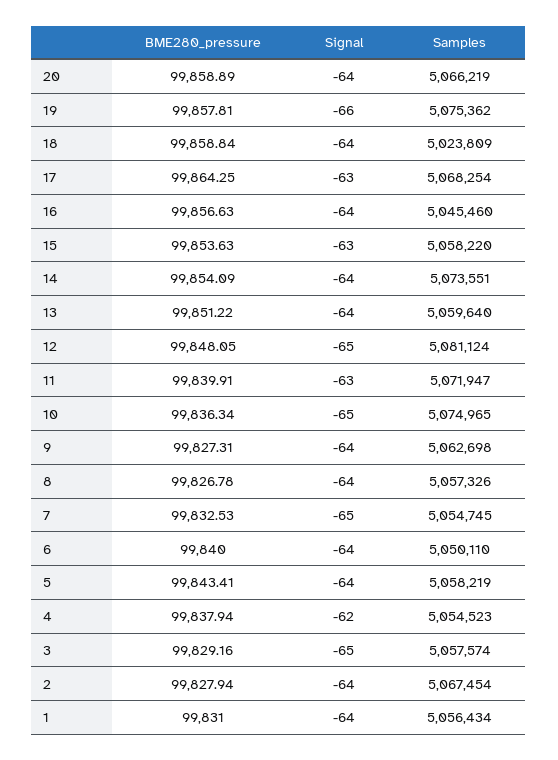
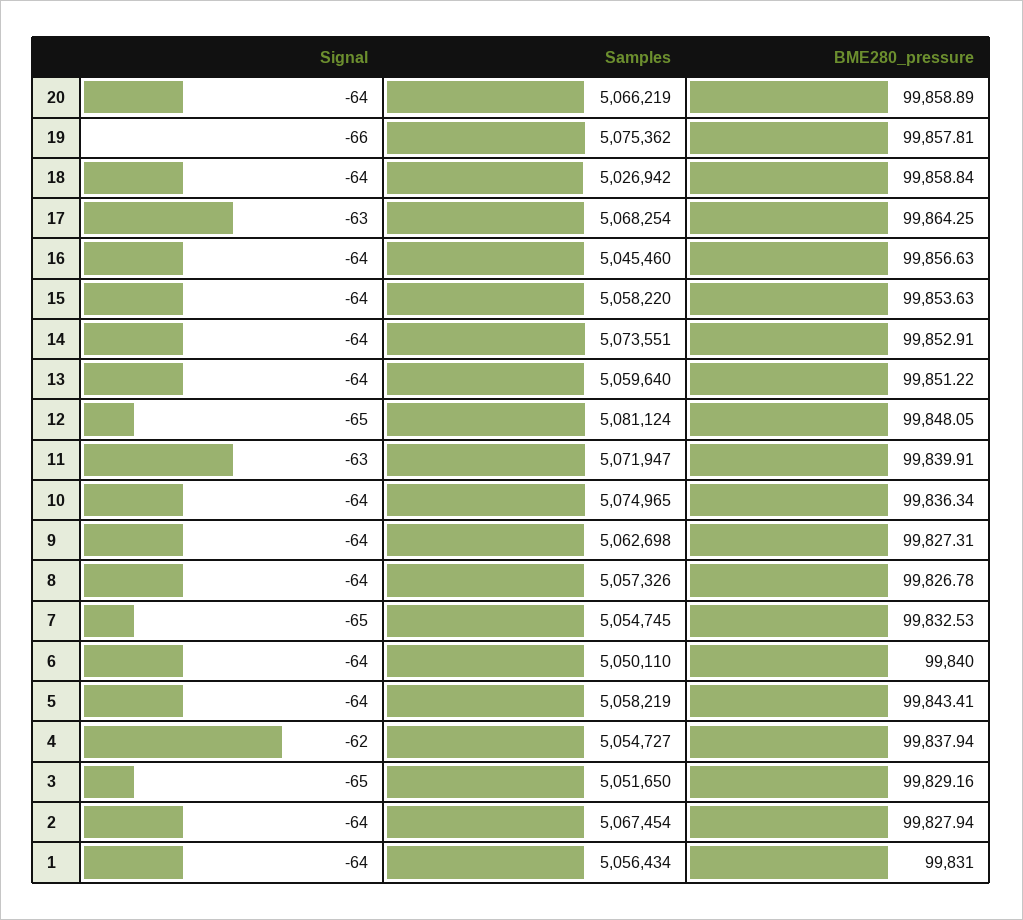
  {
    "BME280_pressure": {
      "20": 99858.89,
      "19": 99857.81,
      "18": 99858.84,
      "17": 99864.25,
      "16": 99856.63,
      "15": 99853.63,
-     "14": 99854.09,
+     "14": 99852.91,
      "13": 99851.22,
      "12": 99848.05,
      "11": 99839.91,
      "10": 99836.34,
      "9": 99827.31,
      "8": 99826.78,
      "7": 99832.53,
      "6": 99840,
      "5": 99843.41,
      "4": 99837.94,
      "3": 99829.16,
      "2": 99827.94,
      "1": 99831
    },
    "Signal": {
      "20": -64,
      "19": -66,
      "18": -64,
      "17": -63,
      "16": -64,
-     "15": -63,
+     "15": -64,
      "14": -64,
      "13": -64,
      "12": -65,
      "11": -63,
-     "10": -65,
+     "10": -64,
      "9": -64,
      "8": -64,
      "7": -65,
      "6": -64,
      "5": -64,
      "4": -62,
      "3": -65,
      "2": -64,
      "1": -64
    },
    "Samples": {
      "20": 5066219,
      "19": 5075362,
-     "18": 5023809,
+     "18": 5026942,
      "17": 5068254,
      "16": 5045460,
      "15": 5058220,
      "14": 5073551,
      "13": 5059640,
      "12": 5081124,
      "11": 5071947,
      "10": 5074965,
      "9": 5062698,
      "8": 5057326,
      "7": 5054745,
      "6": 5050110,
      "5": 5058219,
-     "4": 5054523,
+     "4": 5054727,
-     "3": 5057574,
+     "3": 5051650,
      "2": 5067454,
      "1": 5056434
    }
  }

